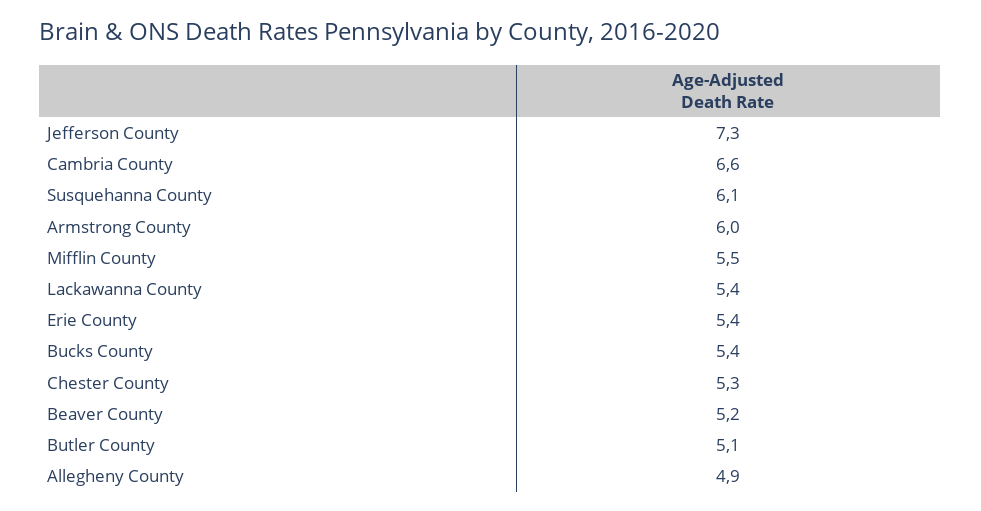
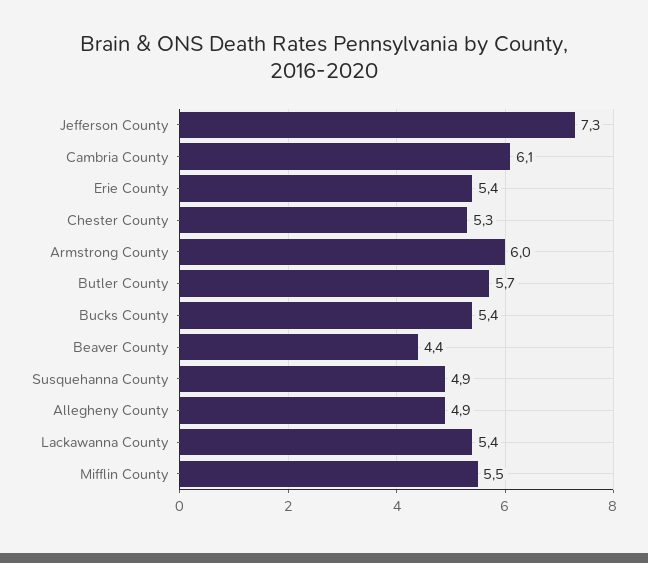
  {
    "Jefferson County": 7.3,
-   "Cambria County": 6.6,
+   "Cambria County": 6.1,
-   "Susquehanna County": 6.1,
+   "Susquehanna County": 4.9,
    "Armstrong County": 6,
    "Mifflin County": 5.5,
    "Lackawanna County": 5.4,
    "Erie County": 5.4,
    "Bucks County": 5.4,
    "Chester County": 5.3,
-   "Beaver County": 5.2,
+   "Beaver County": 4.4,
-   "Butler County": 5.1,
+   "Butler County": 5.7,
    "Allegheny County": 4.9
  }

